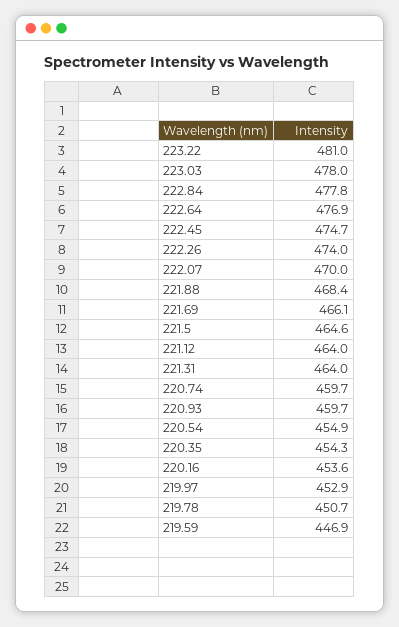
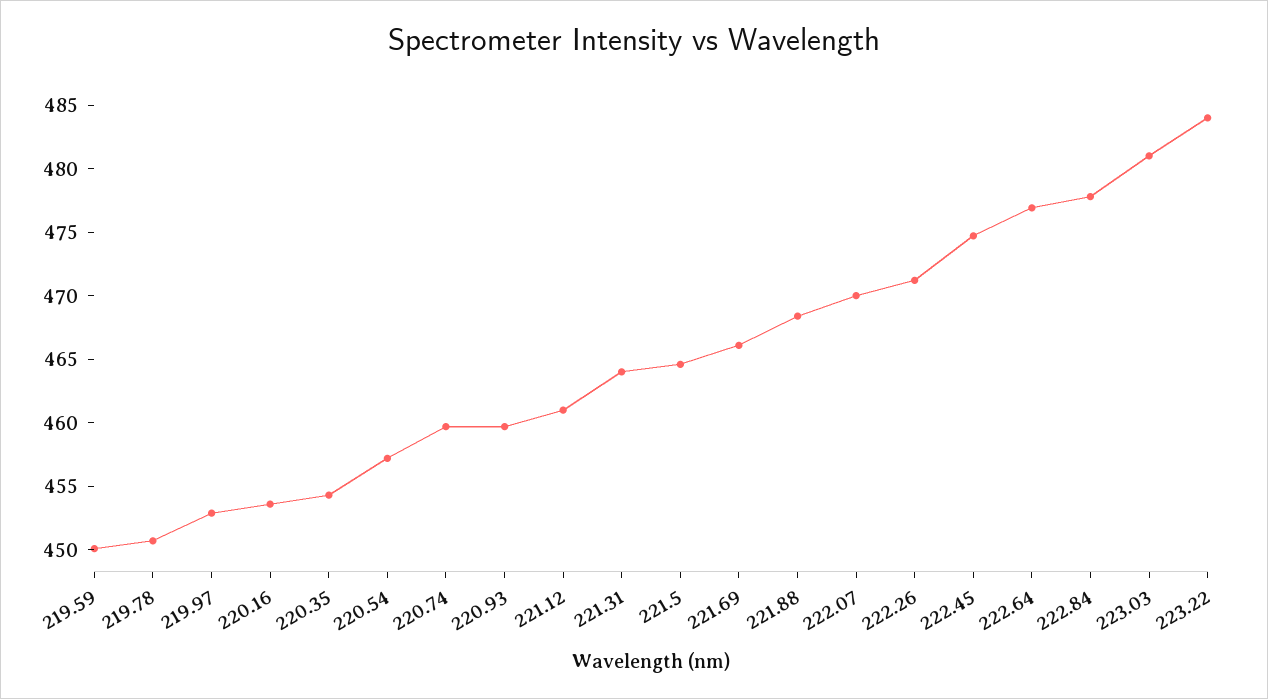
  {
-   "223.22": 481,
+   "223.22": 484,
-   "223.03": 478,
+   "223.03": 481,
    "222.84": 477.8,
    "222.64": 476.9,
    "222.45": 474.7,
-   "222.26": 474,
+   "222.26": 471,
    "222.07": 470,
    "221.88": 468.4,
    "221.69": 466.1,
    "221.5": 464.6,
-   "221.12": 464,
+   "221.12": 461,
    "221.31": 464,
    "220.74": 459.7,
    "220.93": 459.7,
-   "220.54": 454.9,
+   "220.54": 457,
    "220.35": 454.3,
    "220.16": 453.6,
    "219.97": 452.9,
    "219.78": 450.7,
-   "219.59": 446.9
+   "219.59": 450
  }

